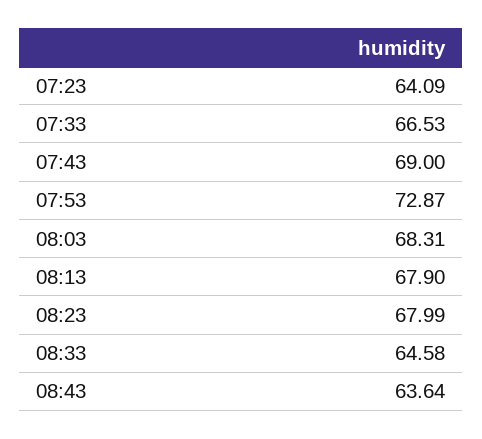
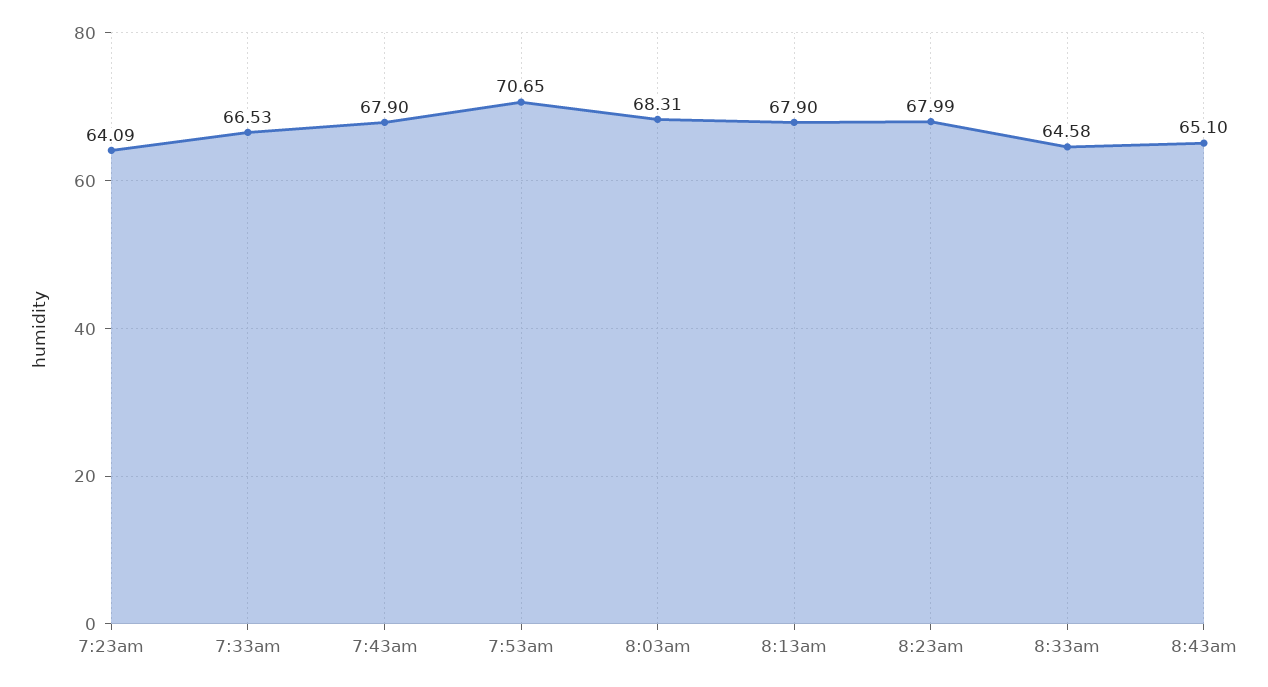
  {
    "07:23": 64.09,
    "07:33": 66.53,
-   "07:43": 69,
+   "07:43": 67.9,
-   "07:53": 72.87,
+   "07:53": 70.65,
    "08:03": 68.31,
    "08:13": 67.9,
    "08:23": 67.99,
    "08:33": 64.58,
-   "08:43": 63.64
+   "08:43": 65.1
  }

